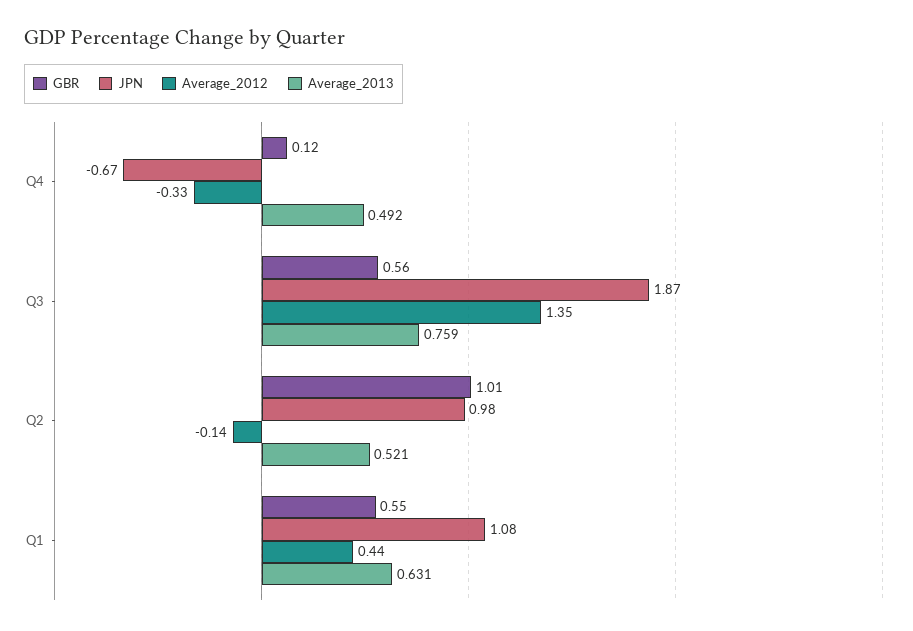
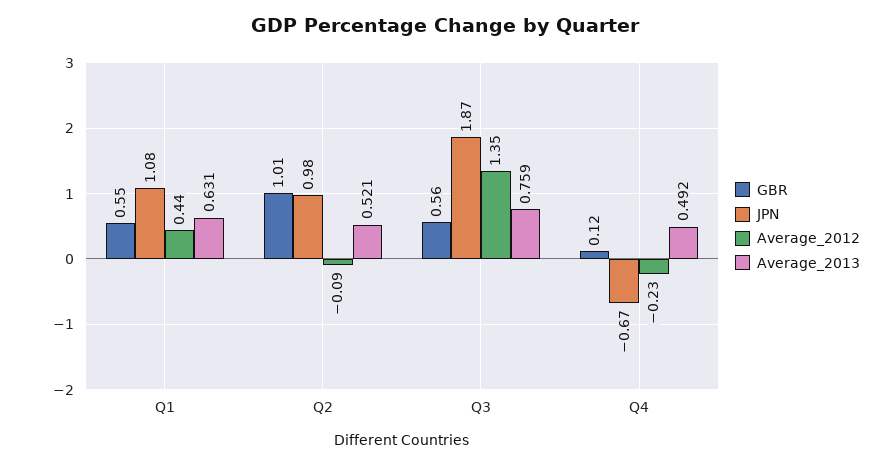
  {
    "GBR": {
      "Q4": 0.12,
      "Q3": 0.56,
      "Q2": 1.01,
      "Q1": 0.55
    },
    "JPN": {
      "Q4": -0.67,
      "Q3": 1.87,
      "Q2": 0.98,
      "Q1": 1.08
    },
    "Average_2012": {
-     "Q4": -0.33,
+     "Q4": -0.23,
      "Q3": 1.35,
-     "Q2": -0.14,
+     "Q2": -0.09,
      "Q1": 0.44
    },
    "Average_2013": {
      "Q4": 0.492,
      "Q3": 0.759,
      "Q2": 0.521,
      "Q1": 0.631
    }
  }

